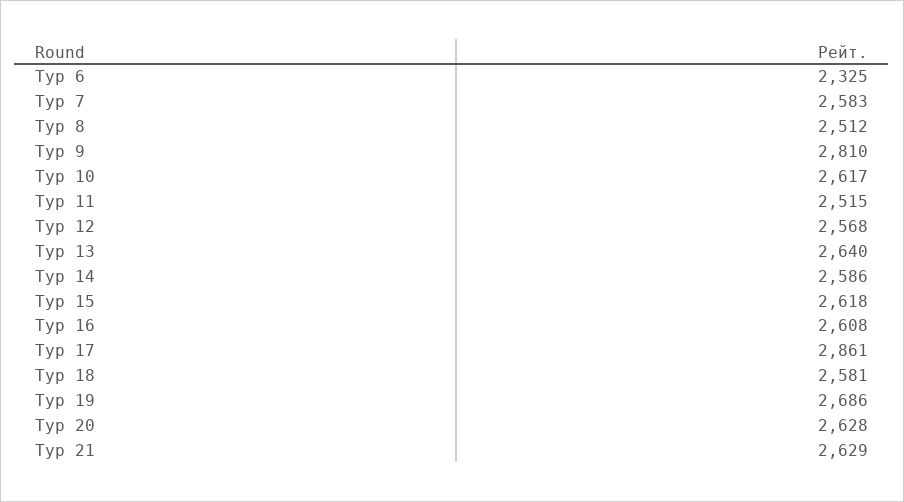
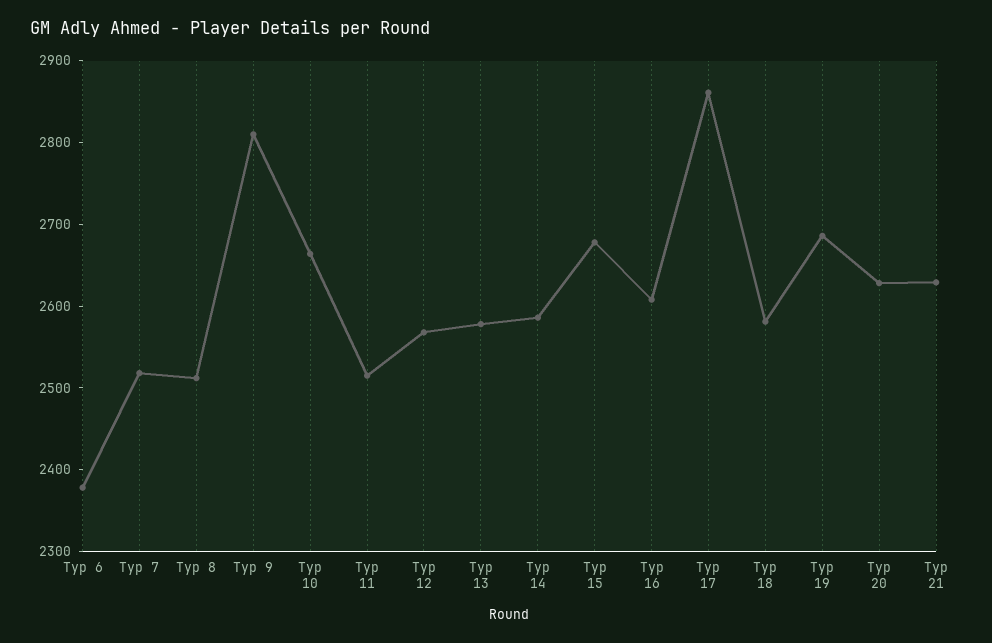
  {
-   "Тур 6": 2325,
+   "Тур 6": 2380,
-   "Тур 7": 2583,
+   "Тур 7": 2520,
    "Тур 8": 2512,
    "Тур 9": 2810,
-   "Тур 10": 2617,
+   "Тур 10": 2660,
    "Тур 11": 2515,
    "Тур 12": 2568,
-   "Тур 13": 2640,
+   "Тур 13": 2580,
    "Тур 14": 2586,
-   "Тур 15": 2618,
+   "Тур 15": 2680,
    "Тур 16": 2608,
    "Тур 17": 2861,
    "Тур 18": 2581,
    "Тур 19": 2686,
    "Тур 20": 2628,
    "Тур 21": 2629
  }

